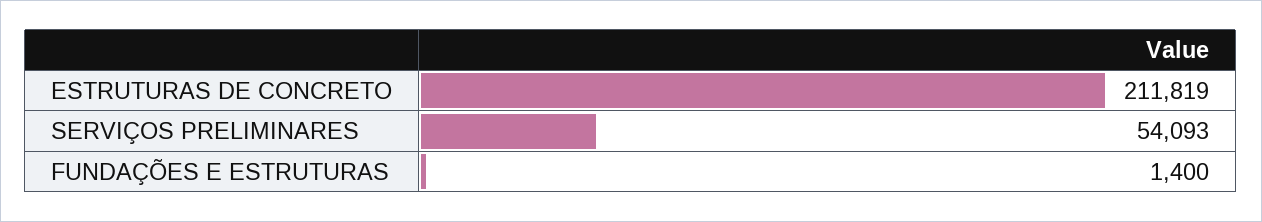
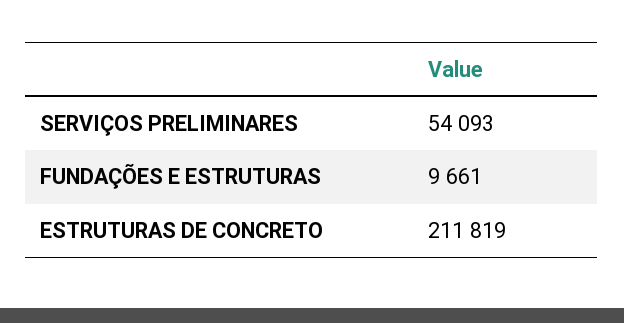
  {
    "ESTRUTURAS DE CONCRETO": 211819,
    "SERVIÇOS PRELIMINARES": 54093,
-   "FUNDAÇÕES E ESTRUTURAS": 1400
+   "FUNDAÇÕES E ESTRUTURAS": 9661
  }

